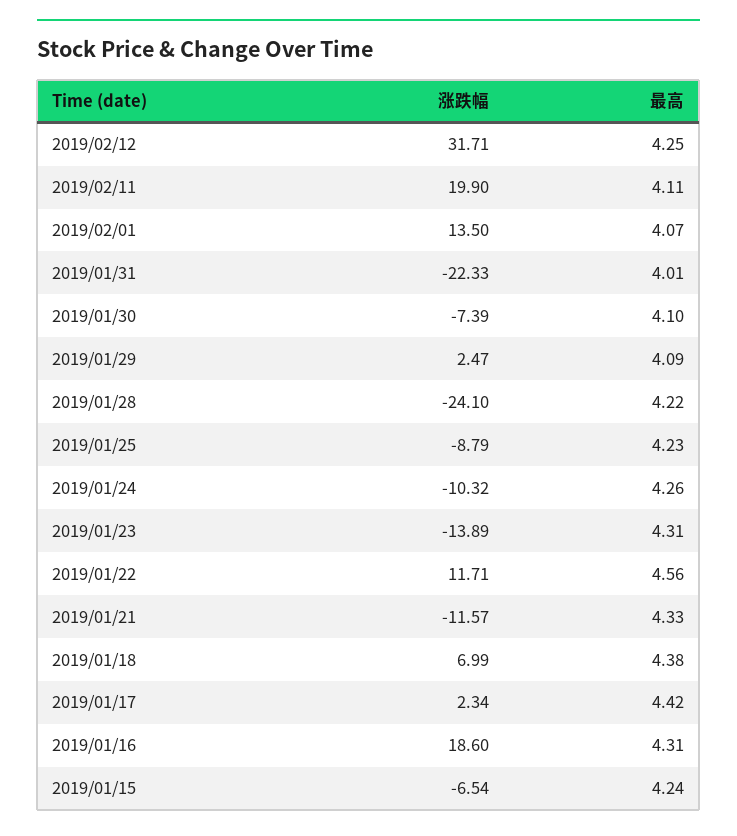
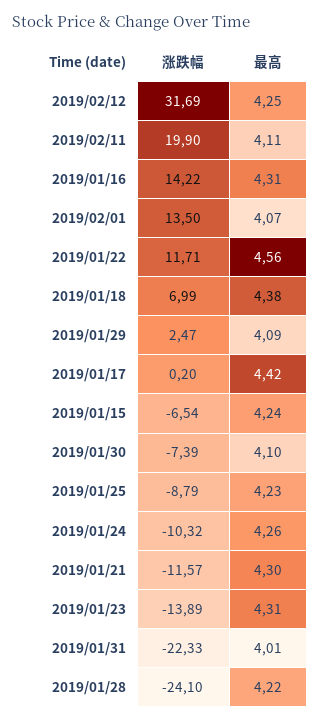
  {
    "涨跌幅": {
-     "2019/02/12": 31.71,
+     "2019/02/12": 31.69,
      "2019/02/11": 19.9,
      "2019/02/01": 13.5,
      "2019/01/31": -22.33,
      "2019/01/30": -7.39,
      "2019/01/29": 2.47,
      "2019/01/28": -24.1,
      "2019/01/25": -8.79,
      "2019/01/24": -10.32,
      "2019/01/23": -13.89,
      "2019/01/22": 11.71,
      "2019/01/21": -11.57,
      "2019/01/18": 6.99,
-     "2019/01/17": 2.34,
+     "2019/01/17": 0.2,
-     "2019/01/16": 18.6,
+     "2019/01/16": 14.22,
      "2019/01/15": -6.54
    },
    "最高": {
      "2019/02/12": 4.25,
      "2019/02/11": 4.11,
      "2019/02/01": 4.07,
      "2019/01/31": 4.01,
      "2019/01/30": 4.1,
      "2019/01/29": 4.09,
      "2019/01/28": 4.22,
      "2019/01/25": 4.23,
      "2019/01/24": 4.26,
      "2019/01/23": 4.31,
      "2019/01/22": 4.56,
-     "2019/01/21": 4.33,
+     "2019/01/21": 4.3,
      "2019/01/18": 4.38,
      "2019/01/17": 4.42,
      "2019/01/16": 4.31,
      "2019/01/15": 4.24
    }
  }

